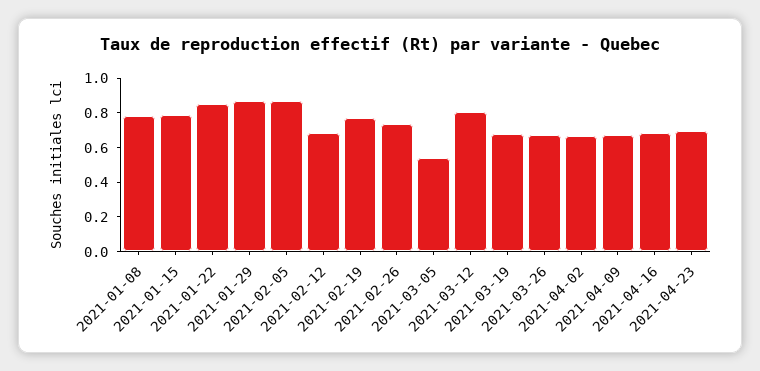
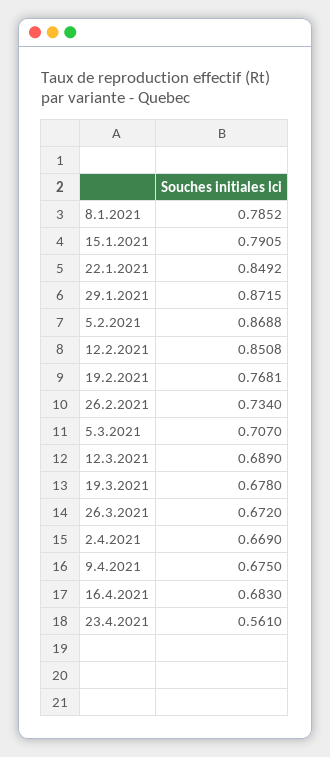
  {
    "2021-01-08": 0.7852,
    "2021-01-15": 0.7905,
    "2021-01-22": 0.8492,
    "2021-01-29": 0.8715,
    "2021-02-05": 0.8688,
-   "2021-02-12": 0.7,
+   "2021-02-12": 0.8508,
    "2021-02-19": 0.7681,
    "2021-02-26": 0.734,
-   "2021-03-05": 0.55,
+   "2021-03-05": 0.707,
-   "2021-03-12": 0.8,
+   "2021-03-12": 0.689,
    "2021-03-19": 0.678,
    "2021-03-26": 0.672,
    "2021-04-02": 0.669,
    "2021-04-09": 0.675,
    "2021-04-16": 0.683,
-   "2021-04-23": 0.7
+   "2021-04-23": 0.561
  }

